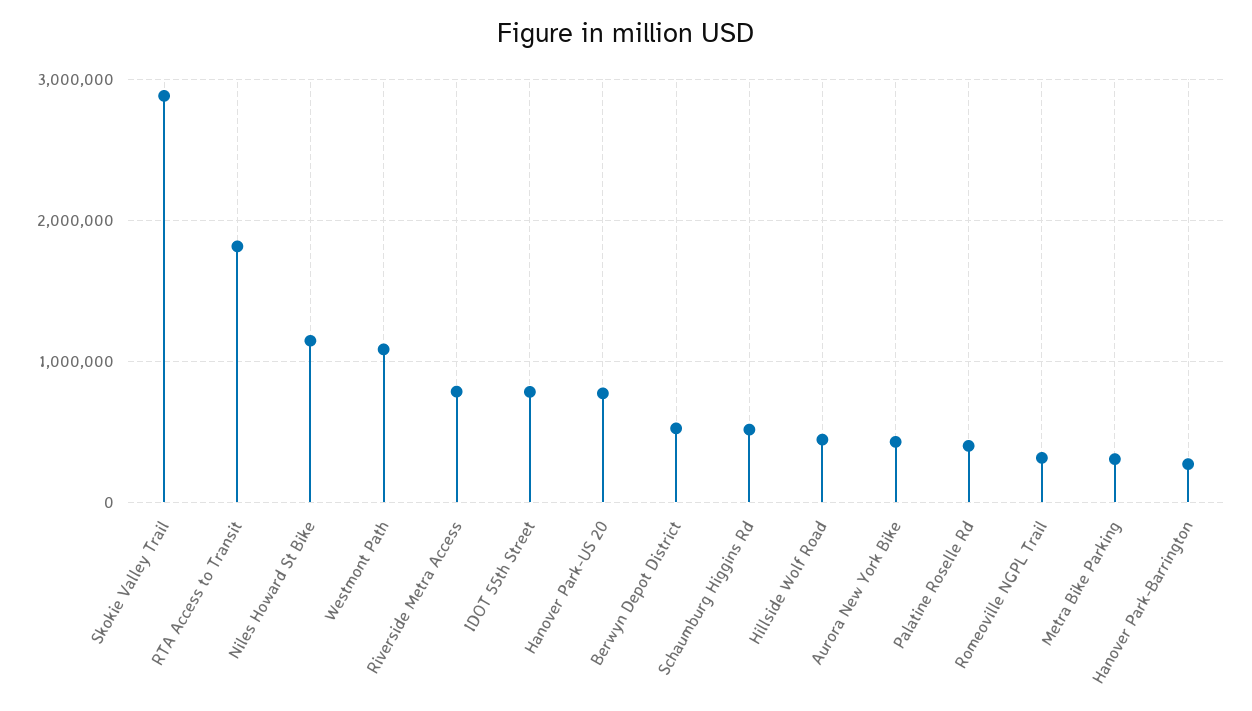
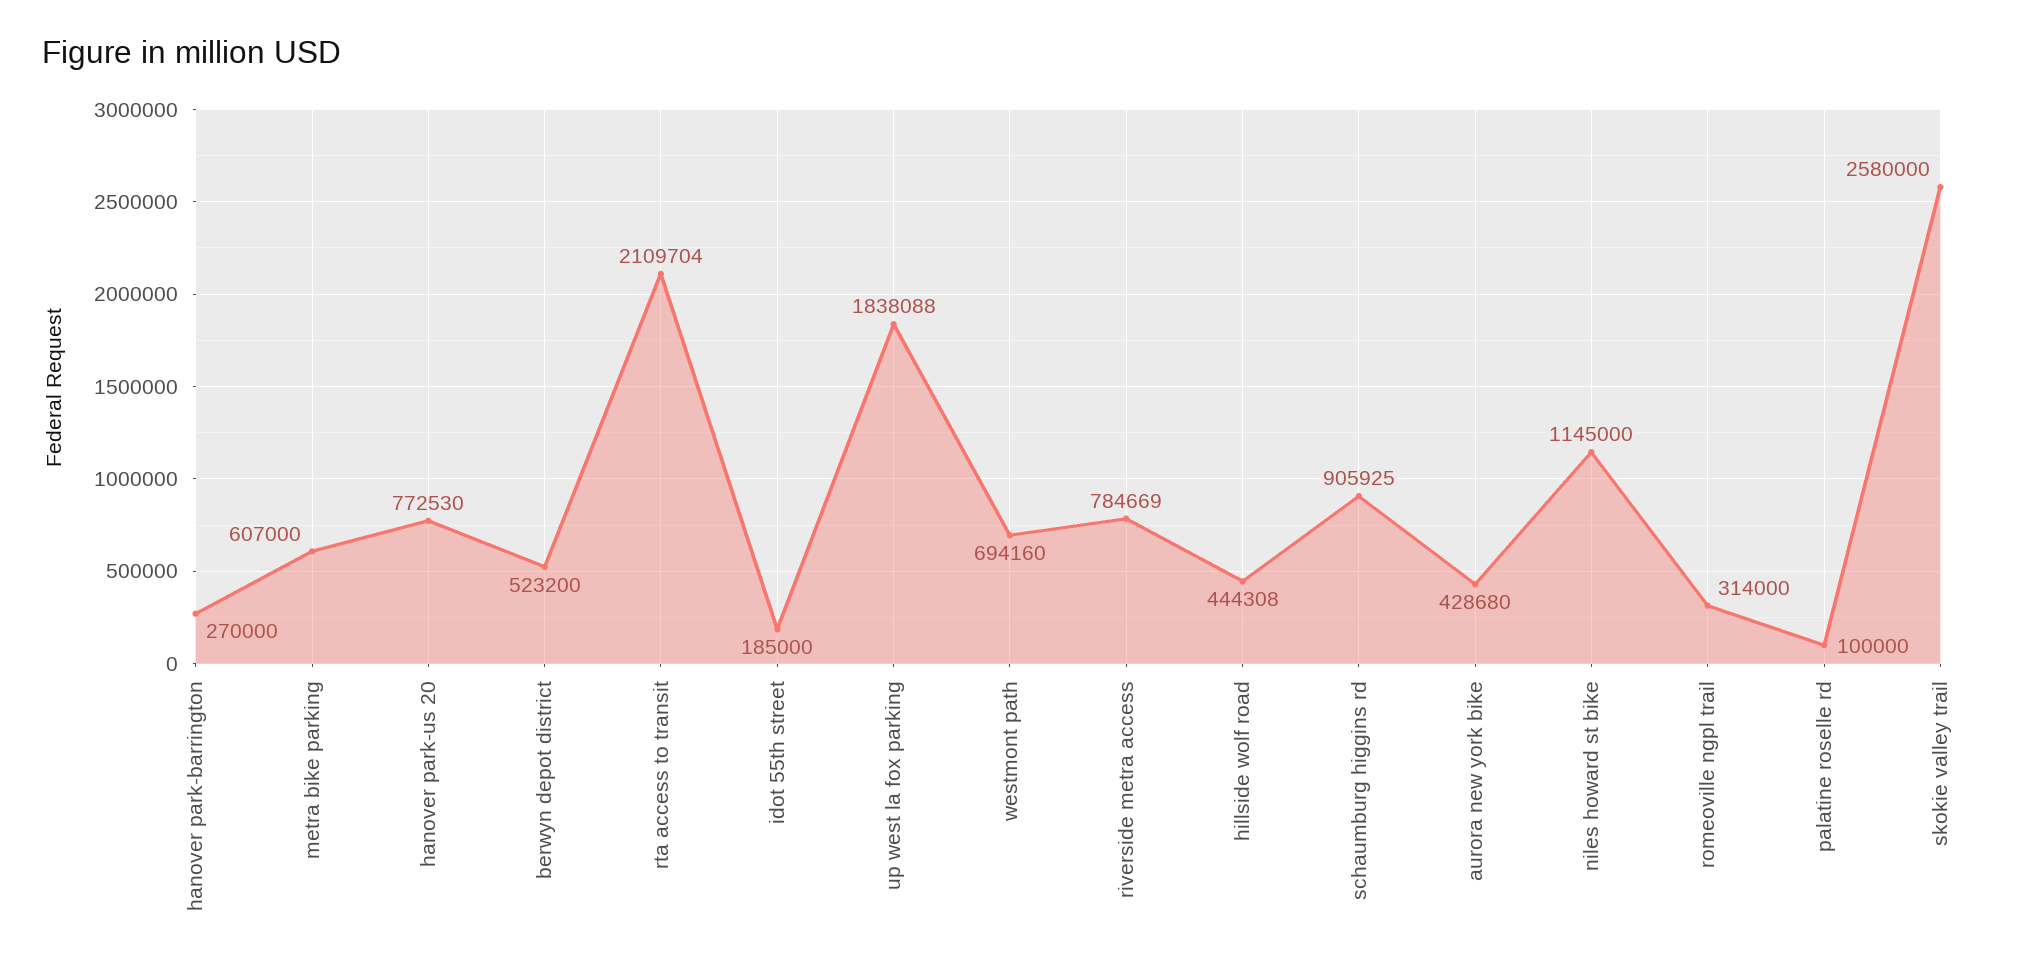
  {
-   "Skokie Valley Trail": 2900000,
+   "Skokie Valley Trail": 2580000,
-   "RTA Access to Transit": 1800000,
+   "RTA Access to Transit": 2109704,
    "Niles Howard St Bike": 1145000,
-   "Westmont Path": 1100000,
+   "Westmont Path": 694160,
    "Riverside Metra Access": 784669,
-   "IDOT 55th Street": 800000,
+   "IDOT 55th Street": 185000,
    "Hanover Park-US 20": 772530,
    "Berwyn Depot District": 523200,
-   "Schaumburg Higgins Rd": 500000,
+   "Schaumburg Higgins Rd": 905925,
    "Hillside Wolf Road": 444308,
    "Aurora New York Bike": 428680,
-   "Palatine Roselle Rd": 400000,
+   "Palatine Roselle Rd": 100000,
    "Romeoville NGPL Trail": 314000,
-   "Metra Bike Parking": 300000,
+   "Metra Bike Parking": 607000,
-   "Hanover Park-Barrington": 270000
+   "Hanover Park-Barrington": 270000,
+   "up west la fox parking": 1838088
  }

